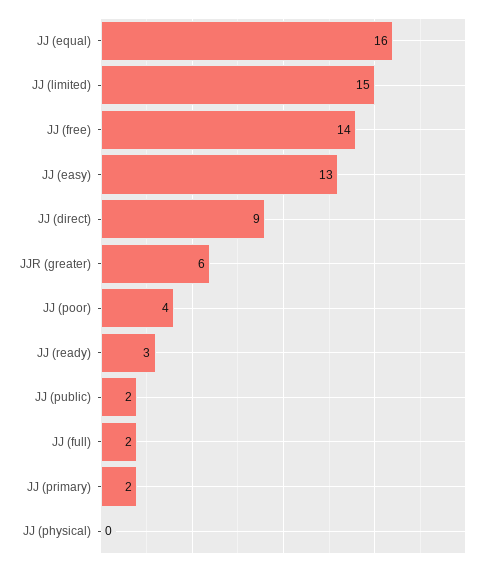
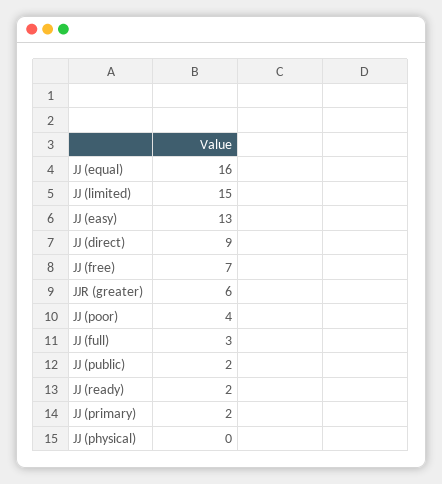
  {
    "JJ (equal)": 16,
    "JJ (limited)": 15,
-   "JJ (free)": 14,
+   "JJ (free)": 7,
    "JJ (easy)": 13,
    "JJ (direct)": 9,
    "JJR (greater)": 6,
    "JJ (poor)": 4,
-   "JJ (ready)": 3,
+   "JJ (ready)": 2,
    "JJ (public)": 2,
-   "JJ (full)": 2,
+   "JJ (full)": 3,
    "JJ (primary)": 2,
    "JJ (physical)": 0
  }

